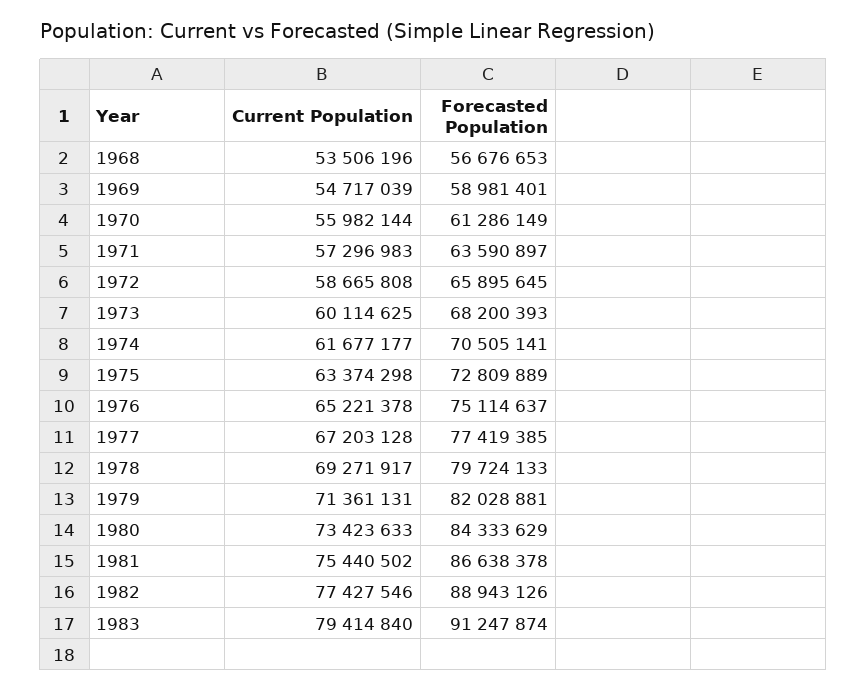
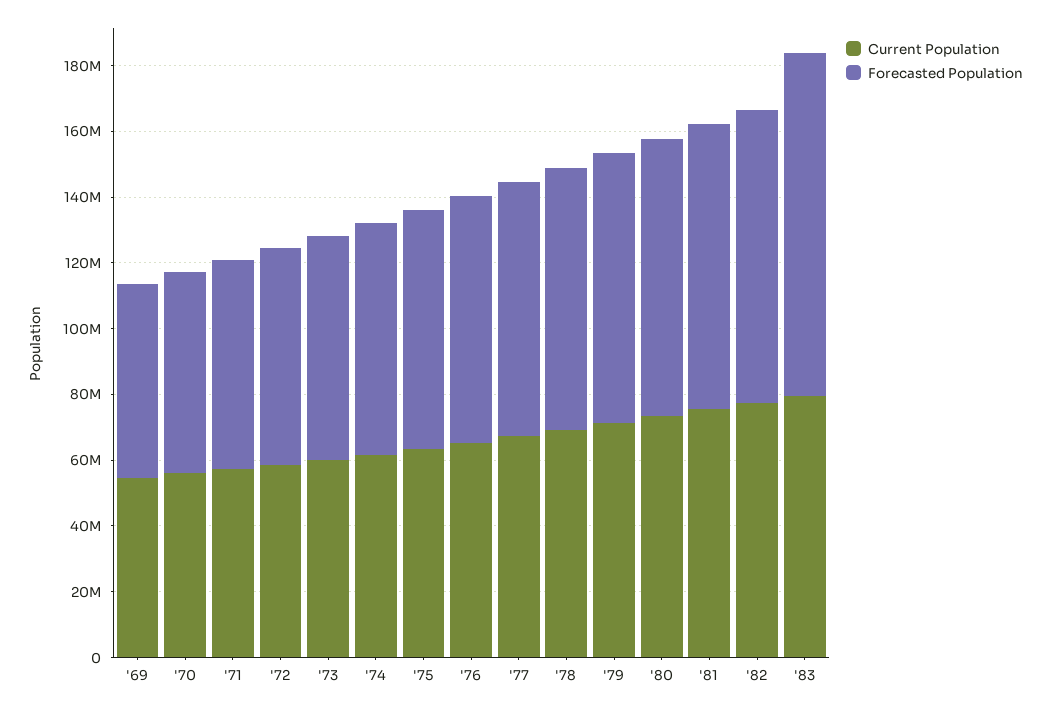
  {
    "Current Population": {
-     "1968": 53506196,
      "1969": 54717039,
      "1970": 55982144,
      "1971": 57296983,
      "1972": 58665808,
      "1973": 60114625,
      "1974": 61677177,
      "1975": 63374298,
      "1976": 65221378,
      "1977": 67203128,
      "1978": 69271917,
      "1979": 71361131,
      "1980": 73423633,
      "1981": 75440502,
      "1982": 77427546,
      "1983": 79414840
    },
    "Forecasted Population": {
-     "1968": 56676653,
      "1969": 58981401,
      "1970": 61286149,
      "1971": 63590897,
      "1972": 65895645,
      "1973": 68200393,
      "1974": 70505141,
      "1975": 72809889,
      "1976": 75114637,
      "1977": 77419385,
      "1978": 79724133,
      "1979": 82028881,
      "1980": 84333629,
      "1981": 86638378,
      "1982": 88943126,
-     "1983": 91247874
+     "1983": 105000000
    }
  }

